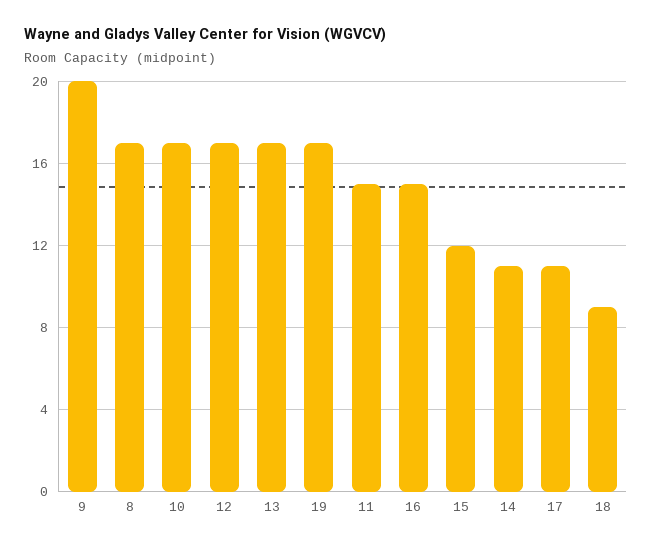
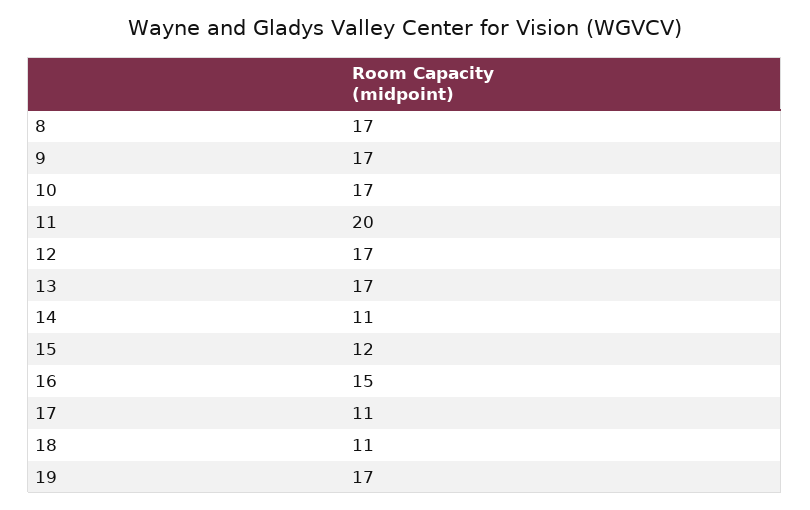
  {
-   "9": 20,
+   "9": 17,
    "8": 17,
    "10": 17,
    "12": 17,
    "13": 17,
    "19": 17,
-   "11": 15,
+   "11": 20,
    "16": 15,
    "15": 12,
    "14": 11,
    "17": 11,
-   "18": 9
+   "18": 11
  }

